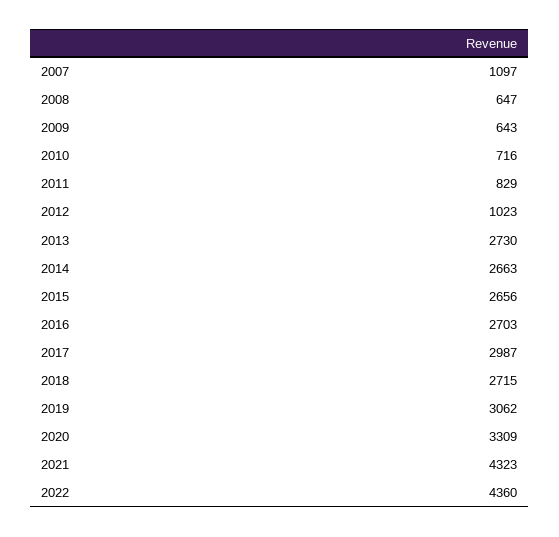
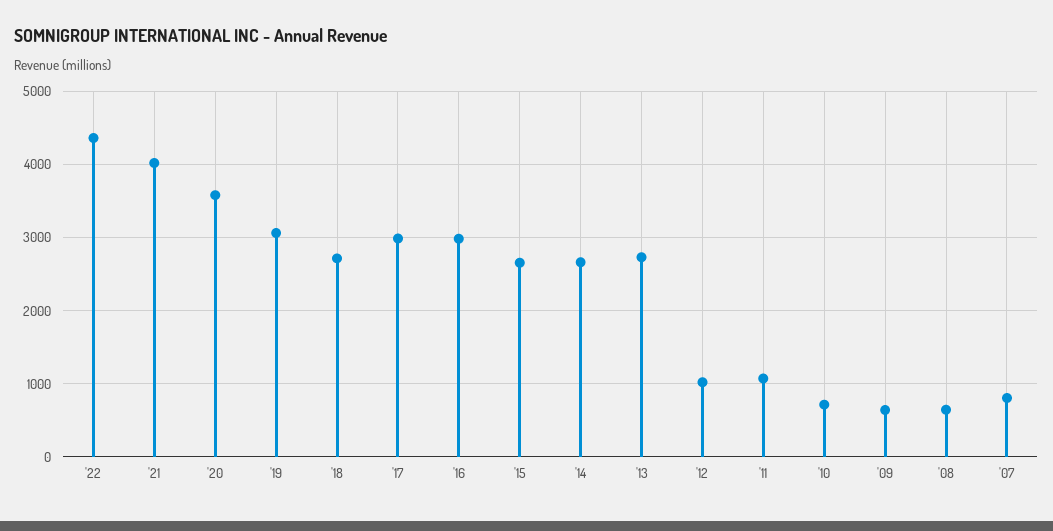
  {
-   "2007": 1097,
+   "2007": 800,
    "2008": 647,
    "2009": 643,
    "2010": 716,
-   "2011": 829,
+   "2011": 1100,
    "2012": 1023,
    "2013": 2730,
    "2014": 2663,
    "2015": 2656,
-   "2016": 2703,
+   "2016": 3000,
    "2017": 2987,
    "2018": 2715,
    "2019": 3062,
-   "2020": 3309,
+   "2020": 3600,
-   "2021": 4323,
+   "2021": 4000,
    "2022": 4360
  }

